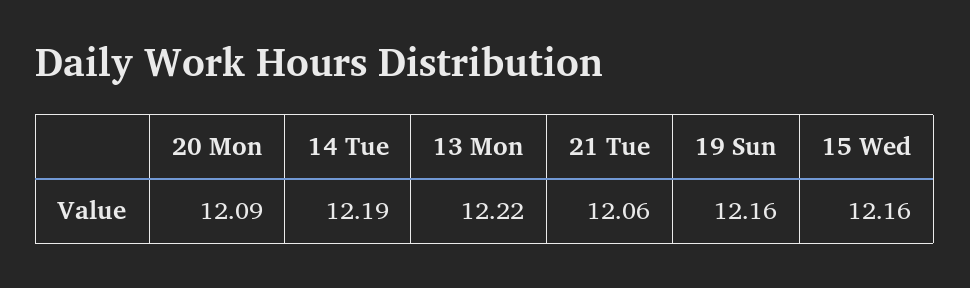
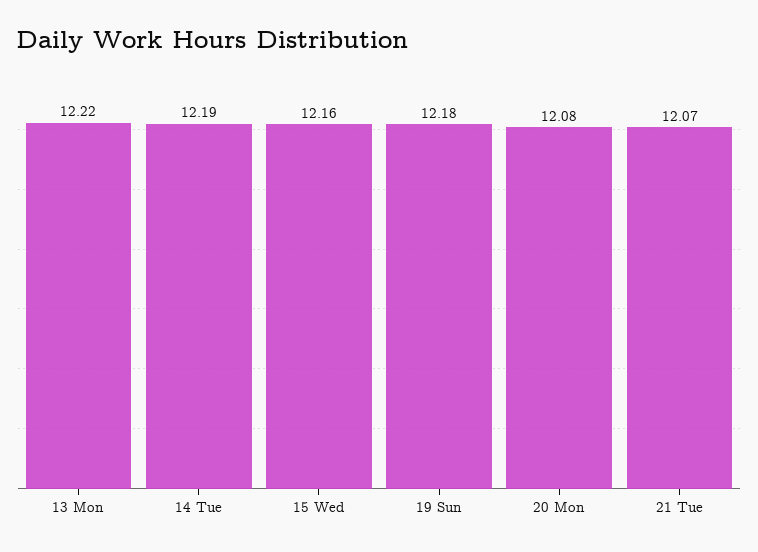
  {
-   "20 Mon": 12.09,
+   "20 Mon": 12.08,
    "14 Tue": 12.19,
    "13 Mon": 12.22,
-   "21 Tue": 12.06,
+   "21 Tue": 12.07,
-   "19 Sun": 12.16,
+   "19 Sun": 12.18,
    "15 Wed": 12.16
  }

